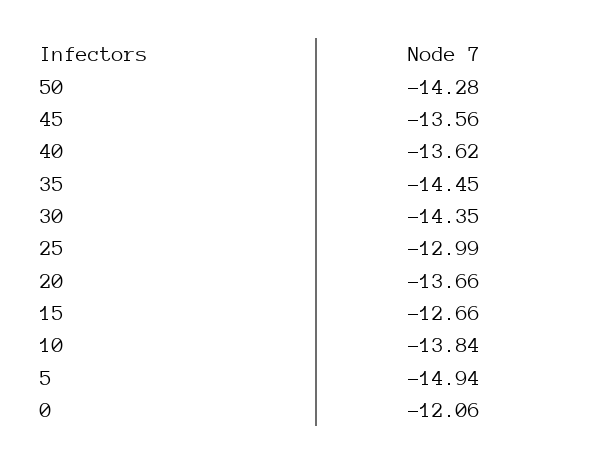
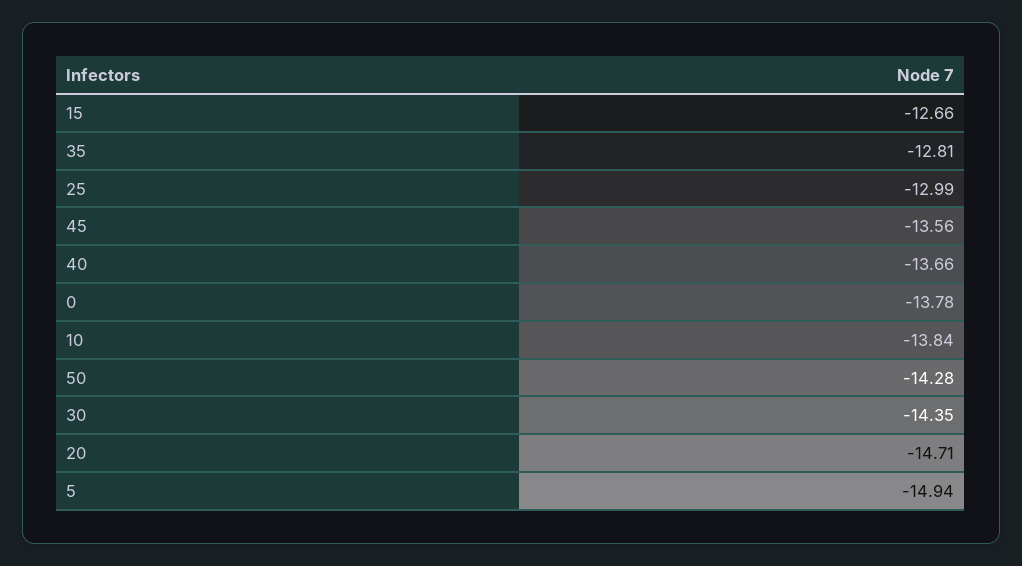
  {
    "50": -14.28,
    "45": -13.56,
-   "40": -13.62,
+   "40": -13.66,
-   "35": -14.45,
+   "35": -12.81,
    "30": -14.35,
    "25": -12.99,
-   "20": -13.66,
+   "20": -14.71,
    "15": -12.66,
    "10": -13.84,
    "5": -14.94,
-   "0": -12.06
+   "0": -13.78
  }

